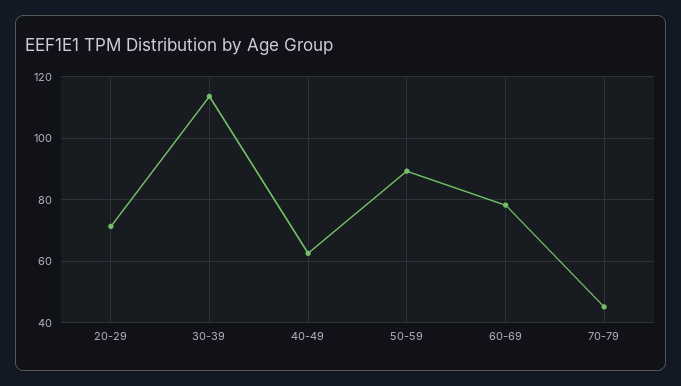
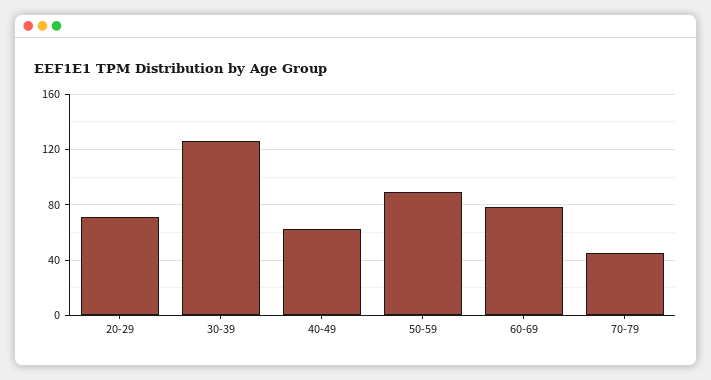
  {
    "20-29": 72,
-   "30-39": 114,
+   "30-39": 125,
    "40-49": 62,
    "50-59": 90,
    "60-69": 78,
    "70-79": 46
  }

